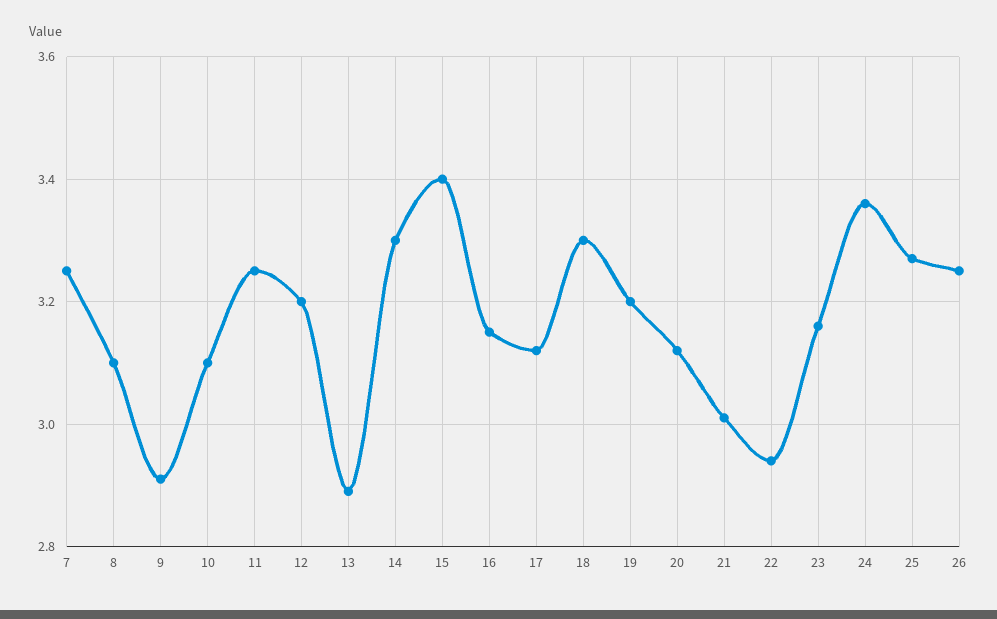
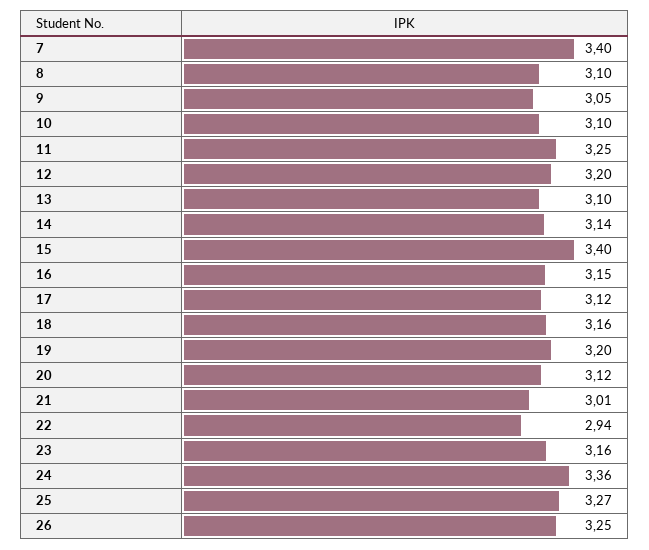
  {
-   "7": 3.25,
+   "7": 3.4,
    "8": 3.1,
-   "9": 2.9,
+   "9": 3.05,
    "10": 3.1,
    "11": 3.25,
    "12": 3.2,
-   "13": 2.9,
+   "13": 3.1,
-   "14": 3.3,
+   "14": 3.14,
    "15": 3.4,
    "16": 3.15,
    "17": 3.12,
-   "18": 3.3,
+   "18": 3.16,
    "19": 3.2,
    "20": 3.12,
    "21": 3.01,
    "22": 2.94,
    "23": 3.16,
    "24": 3.36,
    "25": 3.27,
    "26": 3.25
  }

